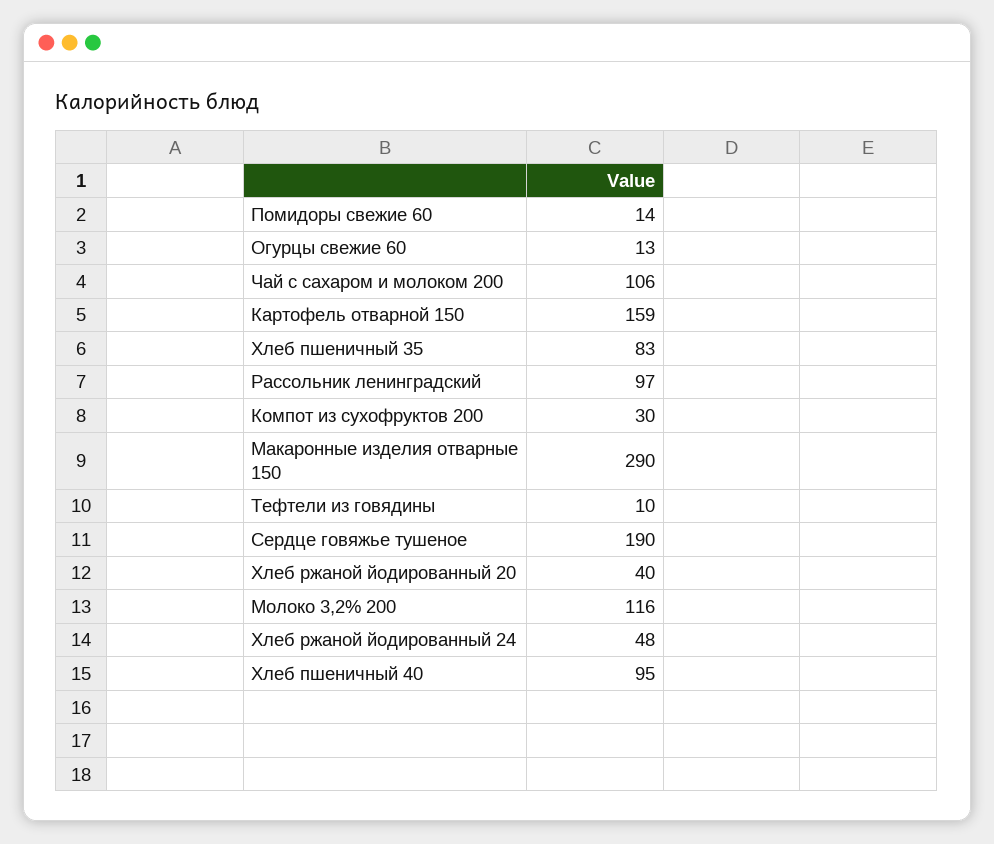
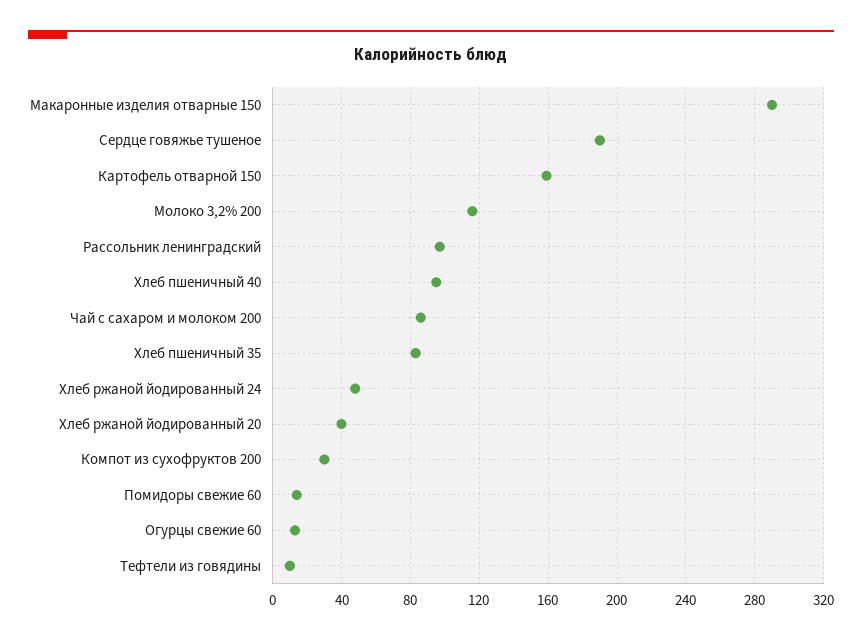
  {
    "Помидоры свежие 60": 14,
    "Огурцы свежие 60": 13,
-   "Чай с сахаром и молоком 200": 106,
+   "Чай с сахаром и молоком 200": 85,
    "Картофель отварной 150": 159,
    "Хлеб пшеничный 35": 83,
    "Рассольник ленинградский": 97,
    "Компот из сухофруктов 200": 30,
    "Макаронные изделия отварные 150": 290,
    "Тефтели из говядины": 10,
    "Сердце говяжье тушеное": 190,
    "Хлеб ржаной йодированный 20": 40,
    "Молоко 3,2% 200": 116,
    "Хлеб ржаной йодированный 24": 48,
    "Хлеб пшеничный 40": 95
  }

